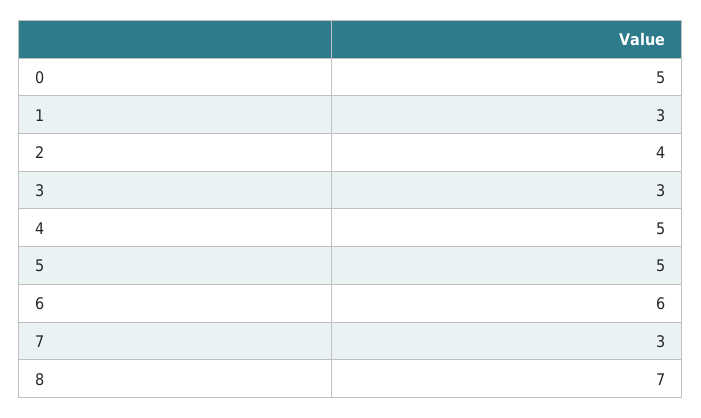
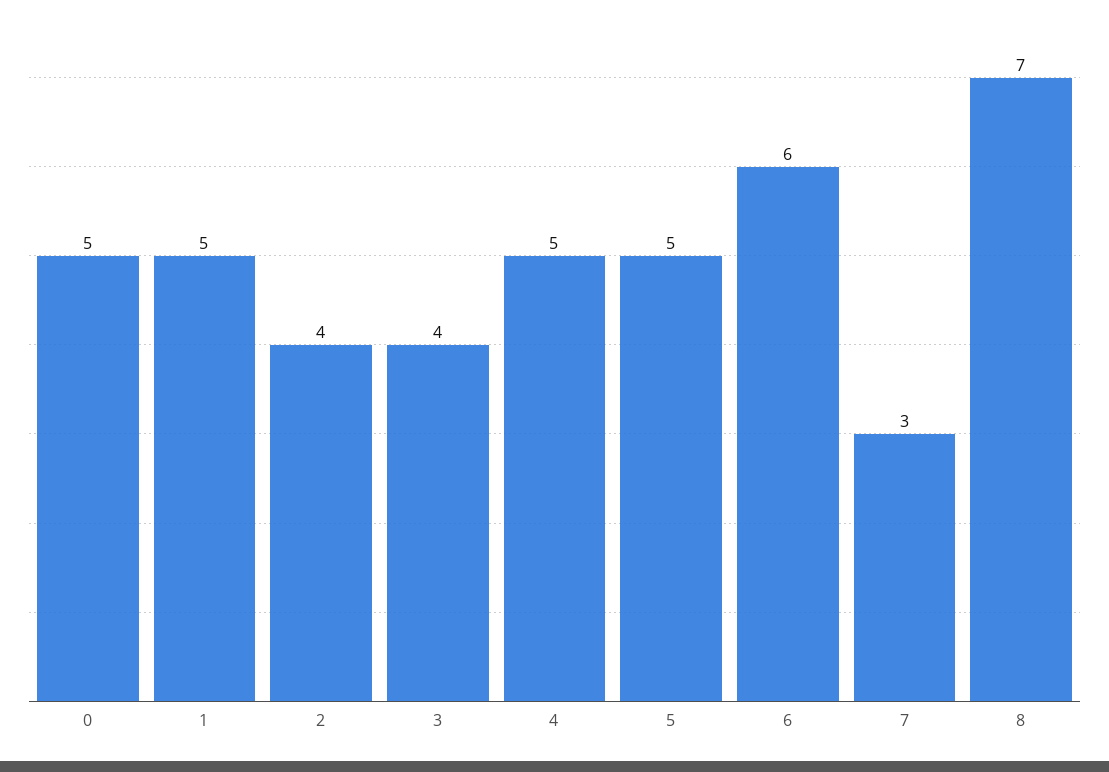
  {
    "0": 5,
-   "1": 3,
+   "1": 5,
    "2": 4,
-   "3": 3,
+   "3": 4,
    "4": 5,
    "5": 5,
    "6": 6,
    "7": 3,
    "8": 7
  }

